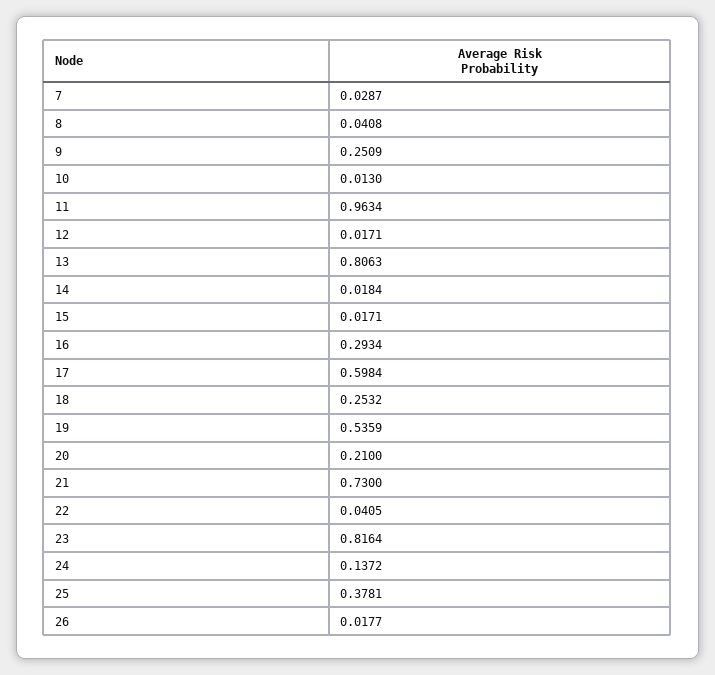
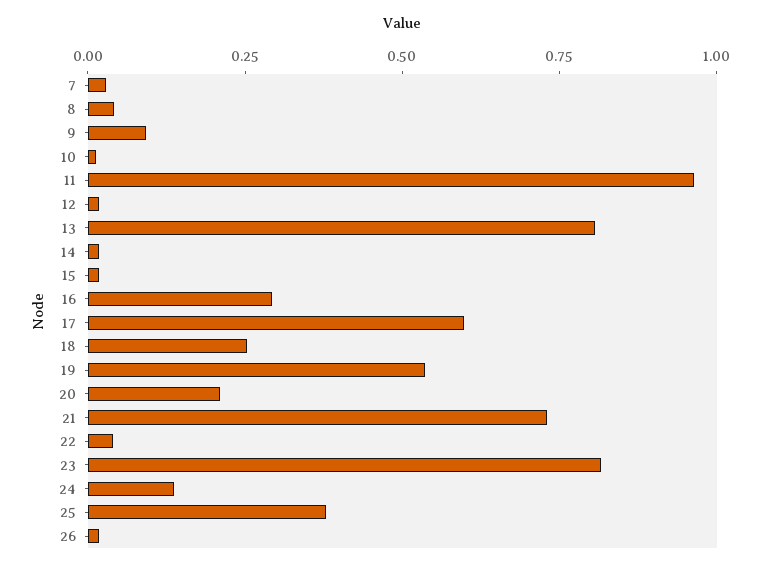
  {
    "7": 0.0287,
    "8": 0.0408,
-   "9": 0.2509,
+   "9": 0.1,
    "10": 0.013,
    "11": 0.9634,
    "12": 0.0171,
    "13": 0.8063,
    "14": 0.0184,
    "15": 0.0171,
    "16": 0.2934,
    "17": 0.5984,
    "18": 0.2532,
    "19": 0.5359,
    "20": 0.21,
    "21": 0.73,
    "22": 0.0405,
    "23": 0.8164,
    "24": 0.1372,
    "25": 0.3781,
    "26": 0.0177
  }

